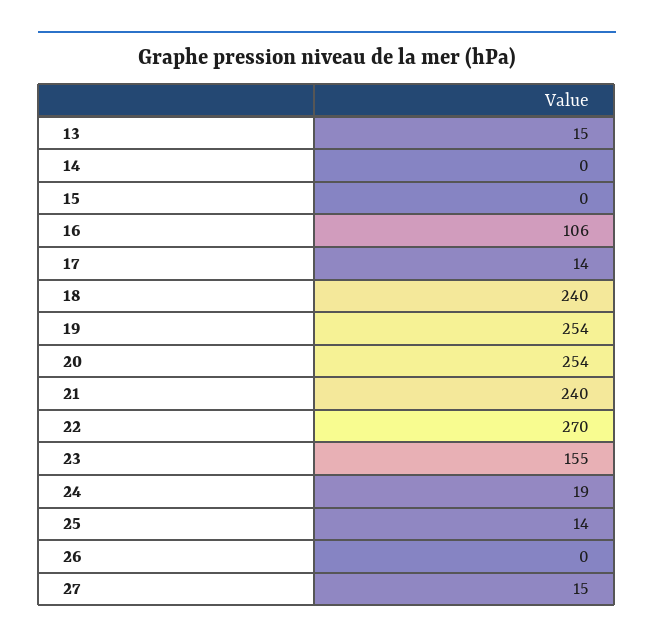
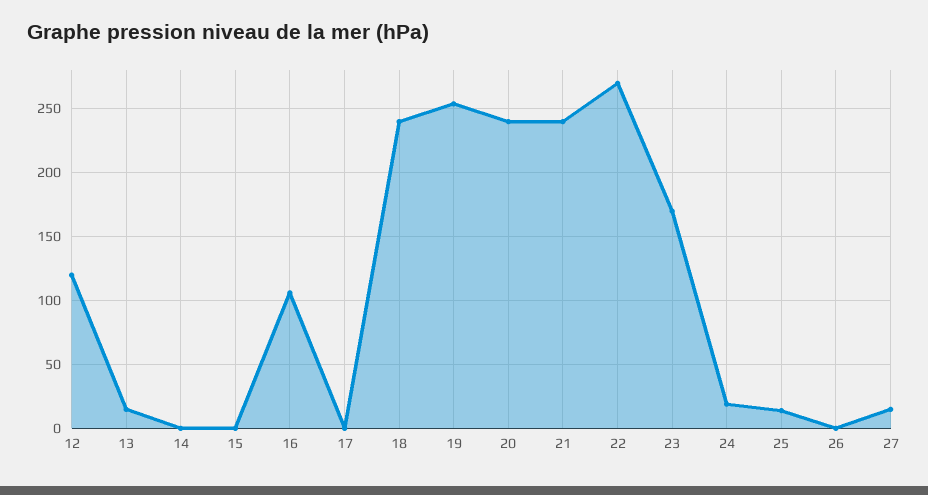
  {
    "13": 15,
    "14": 0,
    "15": 0,
    "16": 106,
-   "17": 14,
+   "17": 0,
    "18": 240,
    "19": 254,
-   "20": 254,
+   "20": 240,
    "21": 240,
    "22": 270,
-   "23": 155,
+   "23": 170,
    "24": 19,
    "25": 14,
    "26": 0,
-   "27": 15
+   "27": 15,
+   "12": 120
  }

